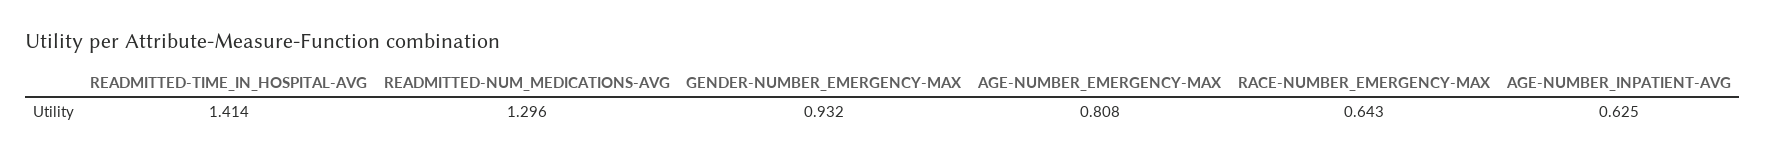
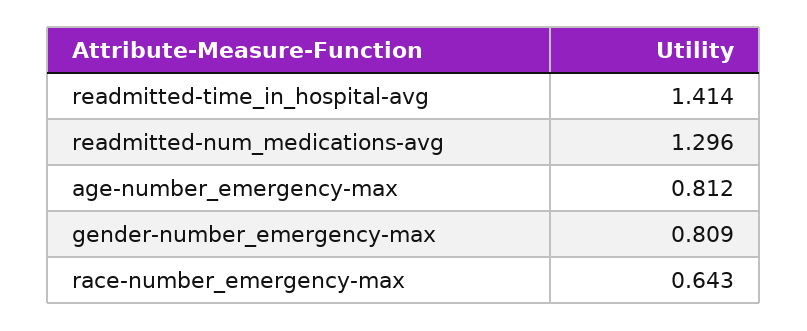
  {
    "READMITTED-TIME_IN_HOSPITAL-AVG": 1.414,
    "READMITTED-NUM_MEDICATIONS-AVG": 1.296,
-   "GENDER-NUMBER_EMERGENCY-MAX": 0.932,
+   "GENDER-NUMBER_EMERGENCY-MAX": 0.809,
-   "AGE-NUMBER_EMERGENCY-MAX": 0.808,
+   "AGE-NUMBER_EMERGENCY-MAX": 0.812,
-   "RACE-NUMBER_EMERGENCY-MAX": 0.643,
+   "RACE-NUMBER_EMERGENCY-MAX": 0.643
-   "AGE-NUMBER_INPATIENT-AVG": 0.625
  }

